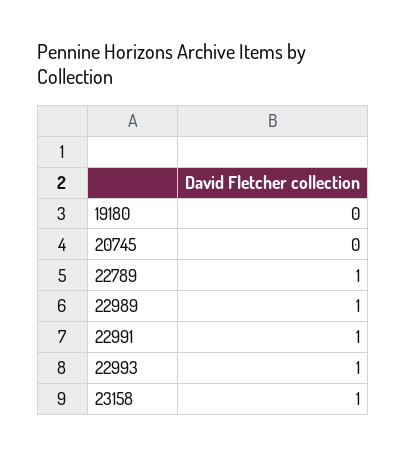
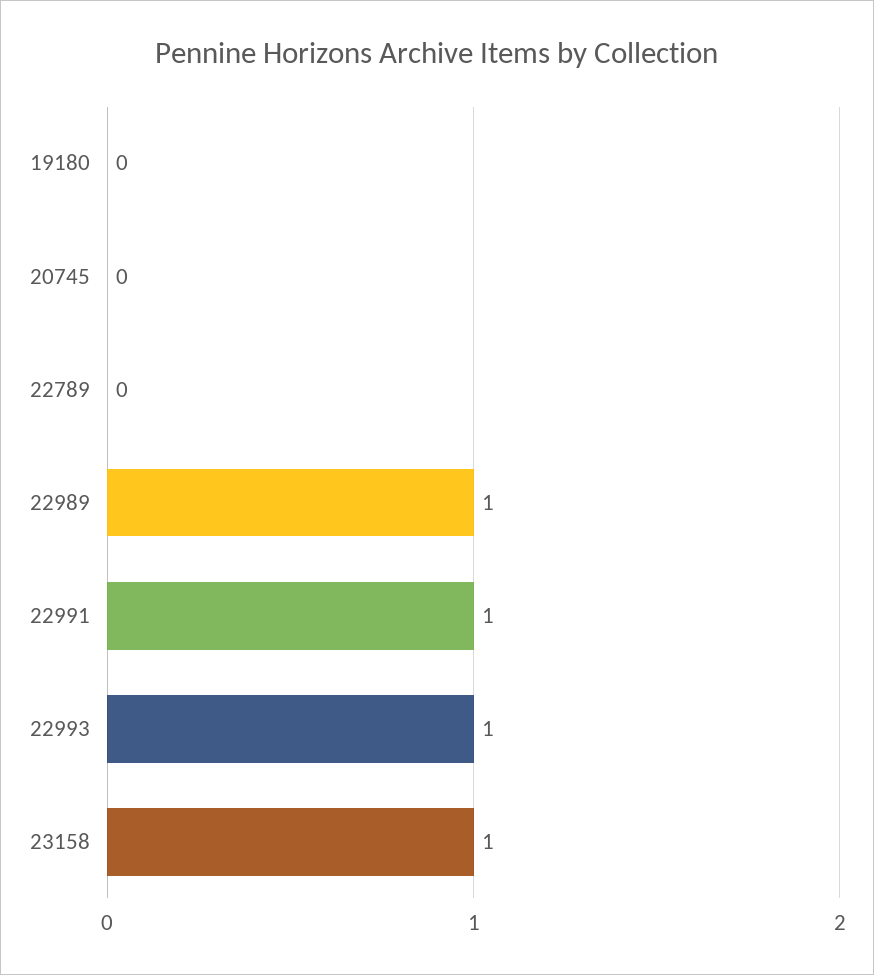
  {
    "19180": 0,
    "20745": 0,
-   "22789": 1,
+   "22789": 0,
    "22989": 1,
    "22991": 1,
    "22993": 1,
    "23158": 1
  }

